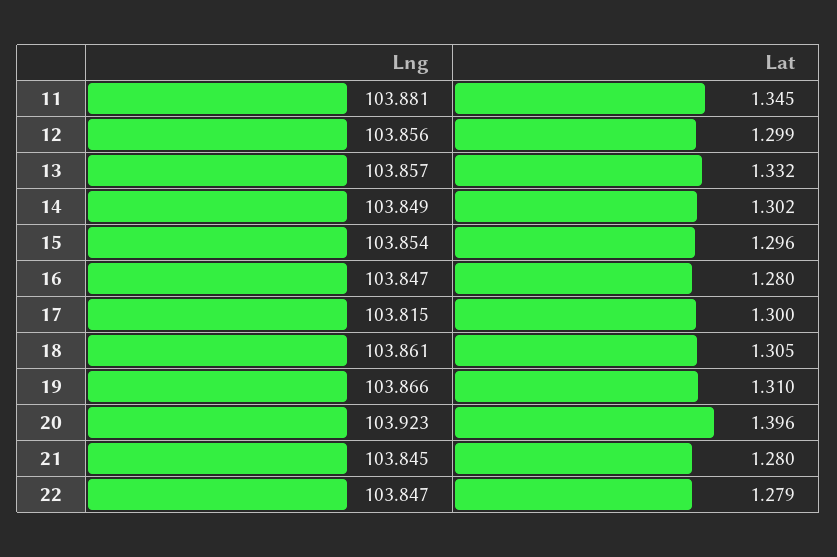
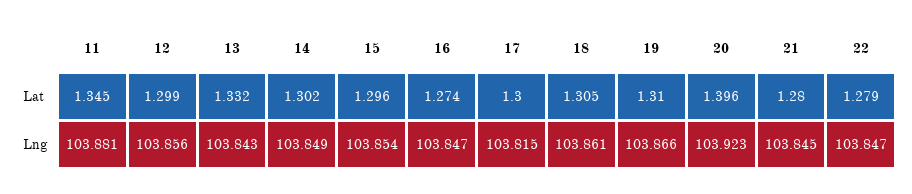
  {
    "Lng": {
      "11": 103.881,
      "12": 103.856,
-     "13": 103.857,
+     "13": 103.843,
      "14": 103.849,
      "15": 103.854,
      "16": 103.847,
      "17": 103.815,
      "18": 103.861,
      "19": 103.866,
      "20": 103.923,
      "21": 103.845,
      "22": 103.847
    },
    "Lat": {
      "11": 1.345,
      "12": 1.299,
      "13": 1.332,
      "14": 1.302,
      "15": 1.296,
-     "16": 1.28,
+     "16": 1.274,
      "17": 1.3,
      "18": 1.305,
      "19": 1.31,
      "20": 1.396,
      "21": 1.28,
      "22": 1.279
    }
  }

